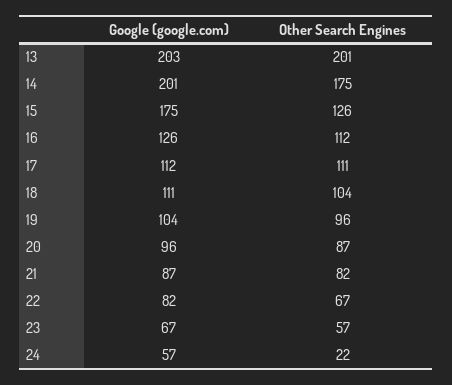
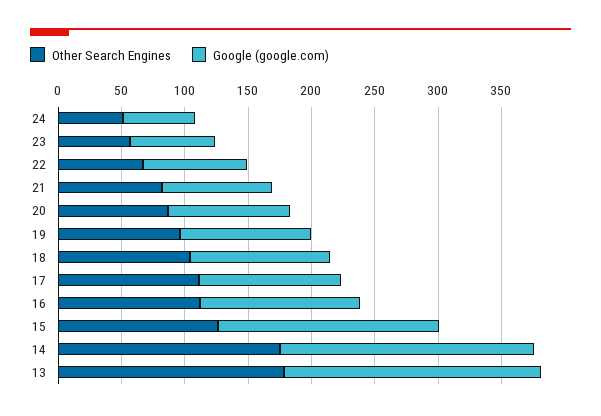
  {
    "Google (google.com)": {
      "13": 203,
      "14": 201,
      "15": 175,
      "16": 126,
      "17": 112,
      "18": 111,
      "19": 104,
      "20": 96,
      "21": 87,
      "22": 82,
      "23": 67,
      "24": 57
    },
    "Other Search Engines": {
-     "13": 201,
+     "13": 180,
      "14": 175,
      "15": 126,
      "16": 112,
      "17": 111,
      "18": 104,
      "19": 96,
      "20": 87,
      "21": 82,
      "22": 67,
      "23": 57,
-     "24": 22
+     "24": 50
    }
  }

